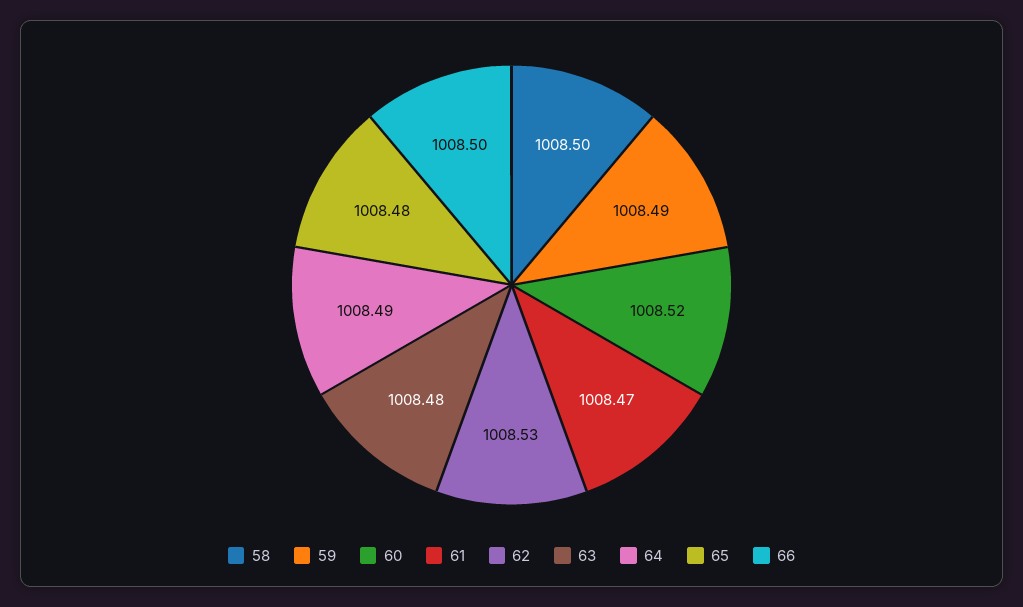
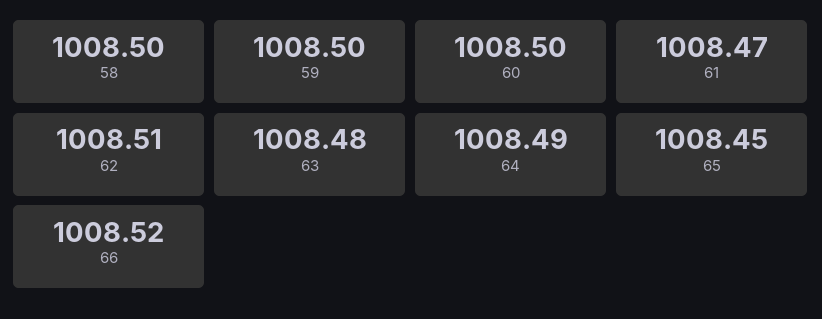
  {
    "58": 1008.5,
-   "59": 1008.49,
+   "59": 1008.5,
-   "60": 1008.52,
+   "60": 1008.5,
    "61": 1008.47,
-   "62": 1008.53,
+   "62": 1008.51,
    "63": 1008.48,
    "64": 1008.49,
-   "65": 1008.48,
+   "65": 1008.45,
-   "66": 1008.5
+   "66": 1008.52
  }

